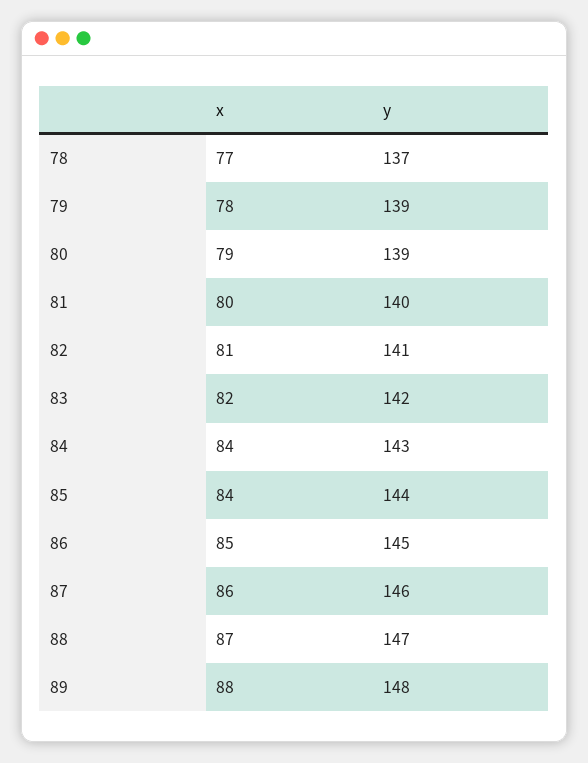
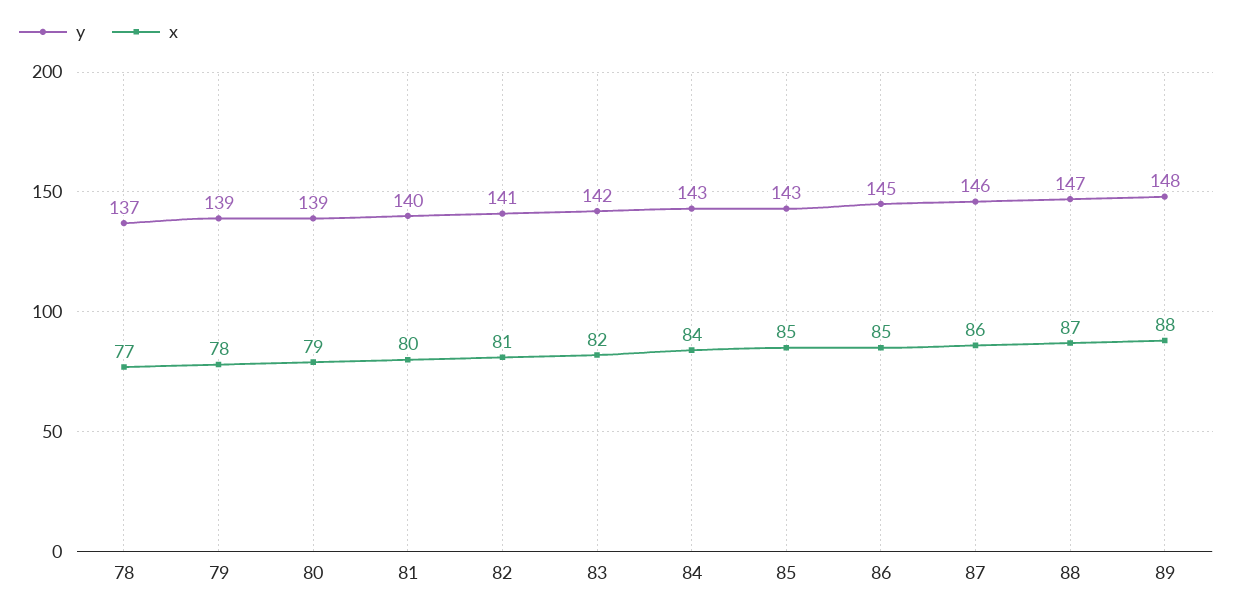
  {
    "x": {
      "78": 77,
      "79": 78,
      "80": 79,
      "81": 80,
      "82": 81,
      "83": 82,
      "84": 84,
-     "85": 84,
+     "85": 85,
      "86": 85,
      "87": 86,
      "88": 87,
      "89": 88
    },
    "y": {
      "78": 137,
      "79": 139,
      "80": 139,
      "81": 140,
      "82": 141,
      "83": 142,
      "84": 143,
-     "85": 144,
+     "85": 143,
      "86": 145,
      "87": 146,
      "88": 147,
      "89": 148
    }
  }

